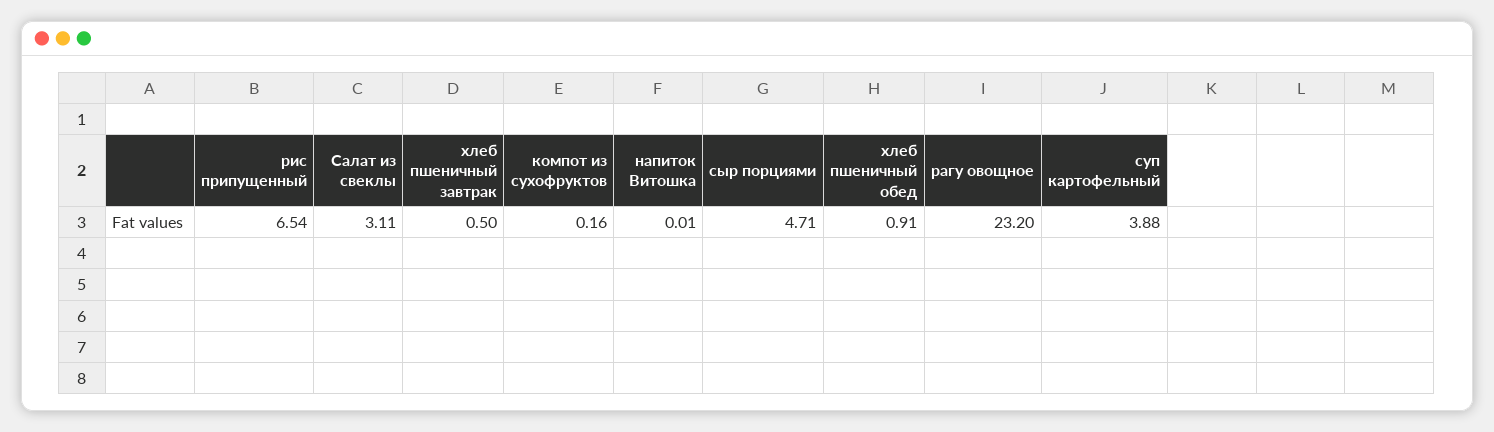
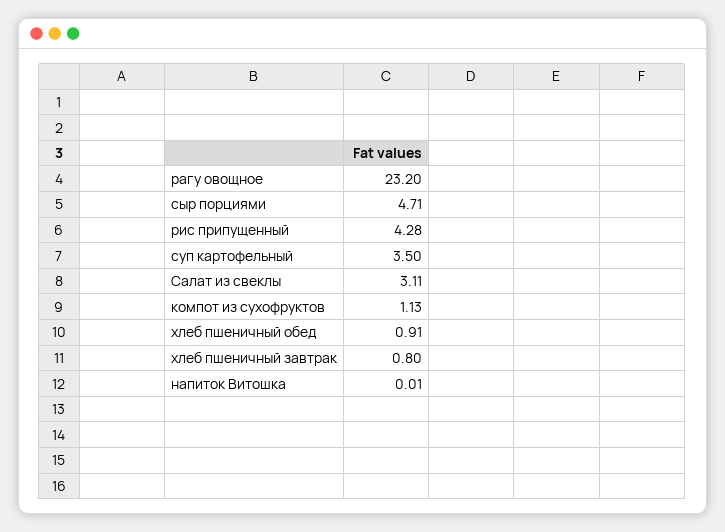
  {
-   "рис припущенный": 6.54,
+   "рис припущенный": 4.28,
    "Салат из свеклы": 3.11,
-   "хлеб пшеничный завтрак": 0.5,
+   "хлеб пшеничный завтрак": 0.8,
-   "компот из сухофруктов": 0.16,
+   "компот из сухофруктов": 1.13,
    "напиток Витошка": 0.01,
    "сыр порциями": 4.71,
    "хлеб пшеничный обед": 0.91,
    "рагу овощное": 23.2,
-   "суп картофельный": 3.88
+   "суп картофельный": 3.5
  }

